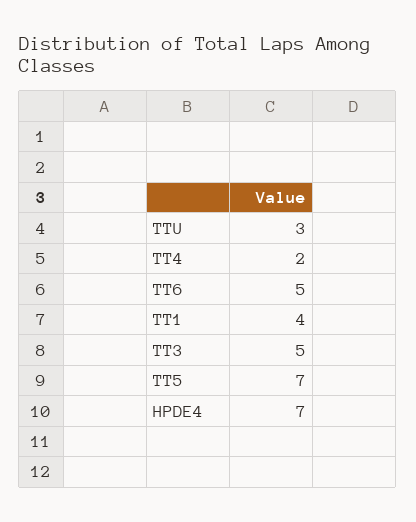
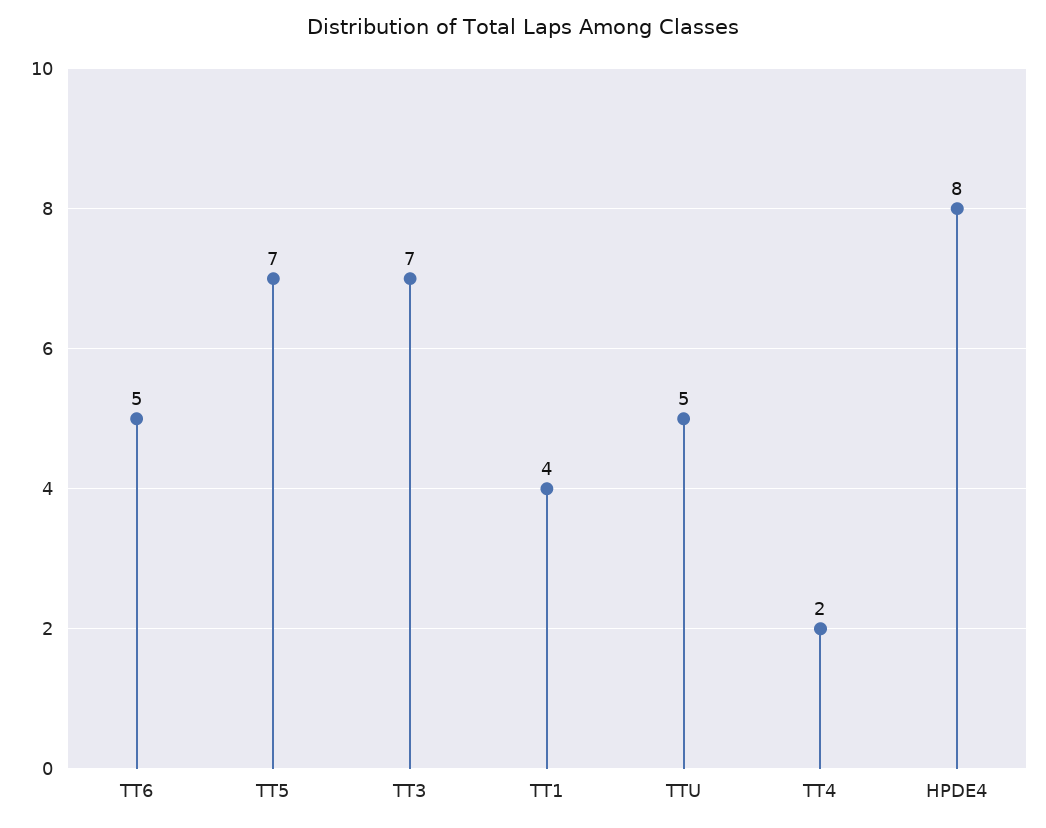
  {
-   "TTU": 3,
+   "TTU": 5,
    "TT4": 2,
    "TT6": 5,
    "TT1": 4,
-   "TT3": 5,
+   "TT3": 7,
    "TT5": 7,
-   "HPDE4": 7
+   "HPDE4": 8
  }

